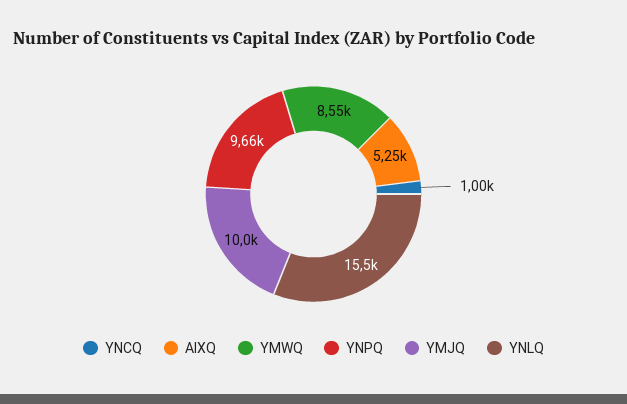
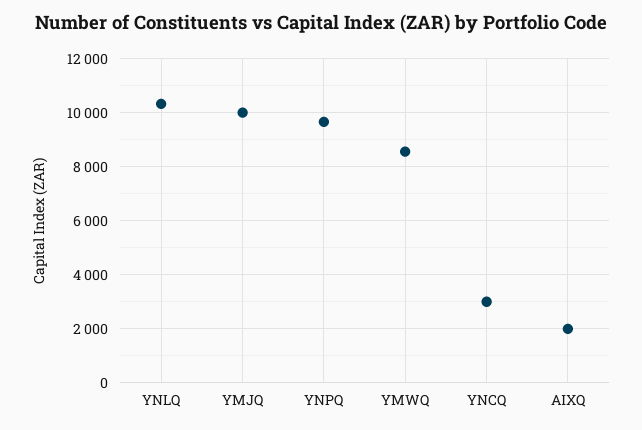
  {
-   "YNCQ": 1000,
+   "YNCQ": 3000,
-   "AIXQ": 5250,
+   "AIXQ": 2000,
    "YMWQ": 8550,
    "YNPQ": 9660,
    "YMJQ": 10000,
-   "YNLQ": 15500
+   "YNLQ": 10250
  }

